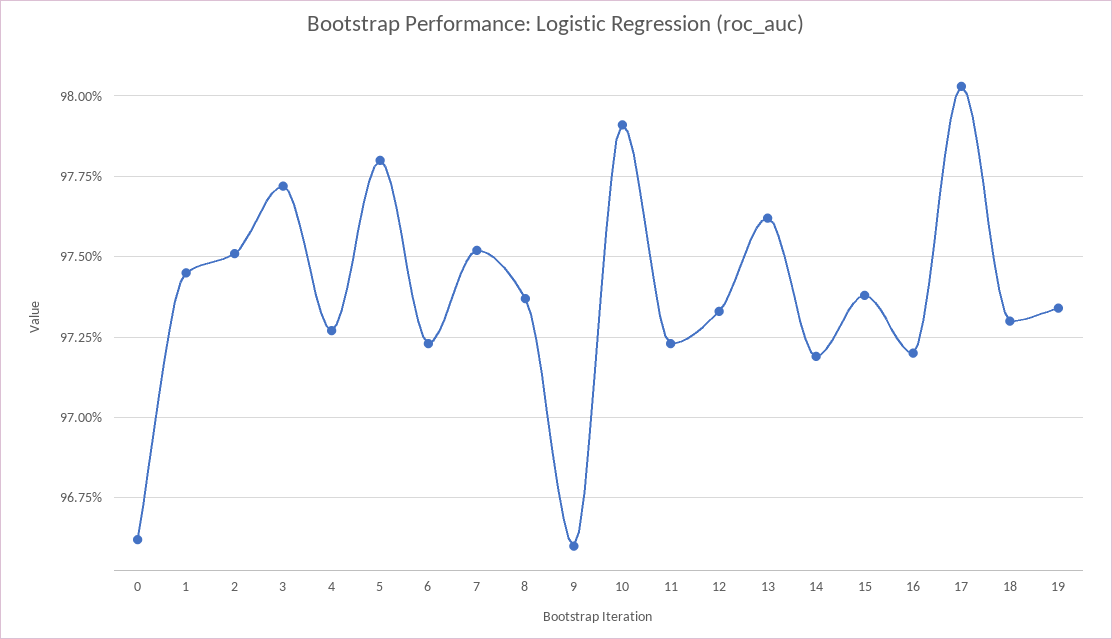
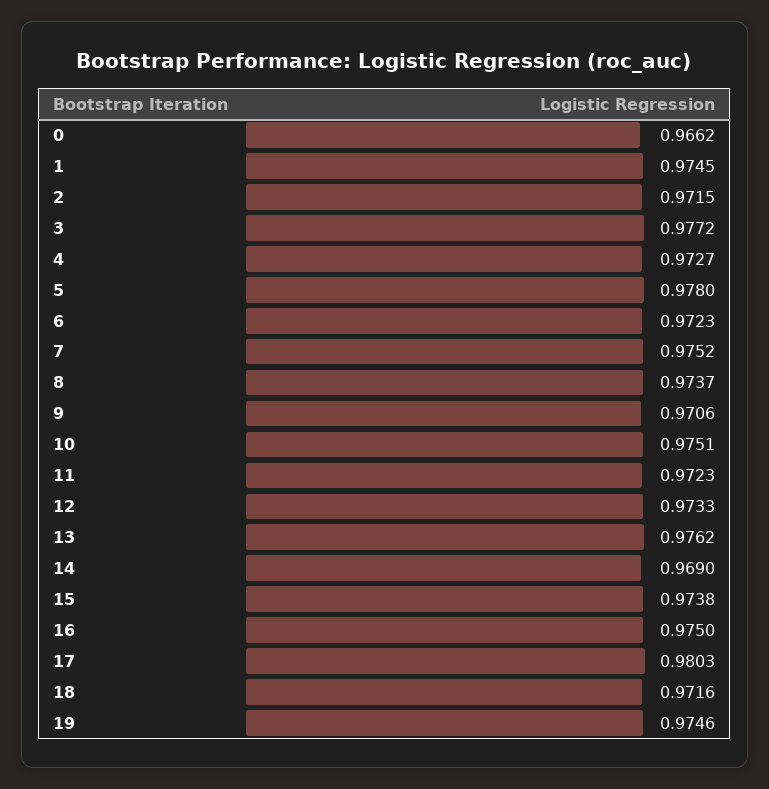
  {
    "0": 0.9662,
    "1": 0.9745,
-   "2": 0.975,
+   "2": 0.9715,
    "3": 0.9772,
    "4": 0.9727,
    "5": 0.978,
    "6": 0.9723,
    "7": 0.9752,
    "8": 0.9737,
-   "9": 0.966,
+   "9": 0.9706,
-   "10": 0.979,
+   "10": 0.9751,
    "11": 0.9723,
    "12": 0.9733,
    "13": 0.9762,
-   "14": 0.972,
+   "14": 0.969,
    "15": 0.9738,
-   "16": 0.972,
+   "16": 0.975,
    "17": 0.9803,
-   "18": 0.973,
+   "18": 0.9716,
-   "19": 0.9735
+   "19": 0.9746
  }

